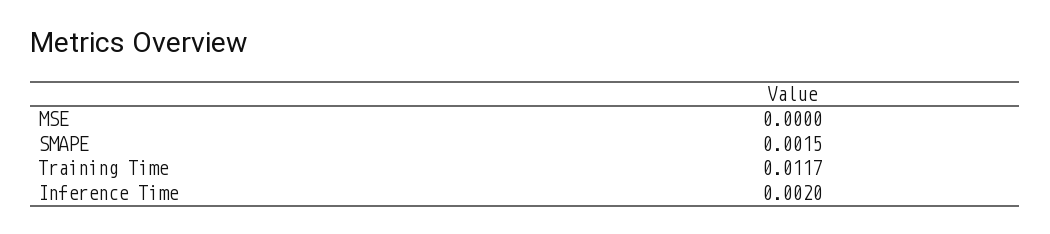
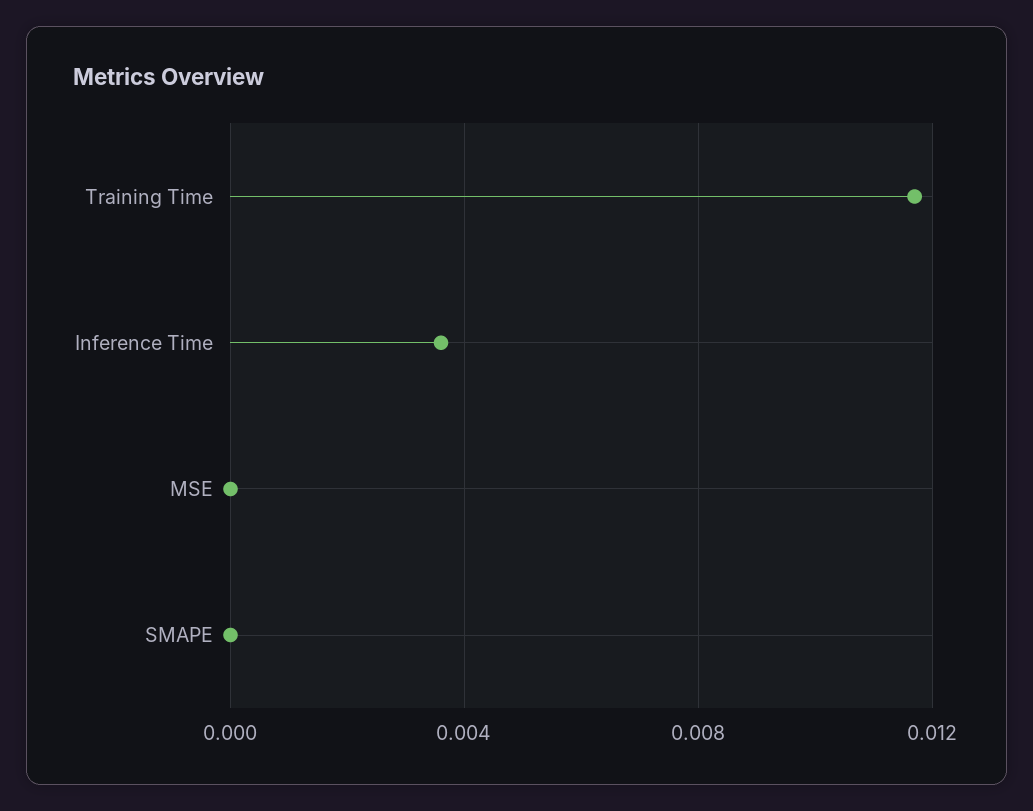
  {
    "MSE": 0,
-   "SMAPE": 0.0015,
+   "SMAPE": 0,
    "Training Time": 0.0117,
-   "Inference Time": 0.002
+   "Inference Time": 0.0035
  }

